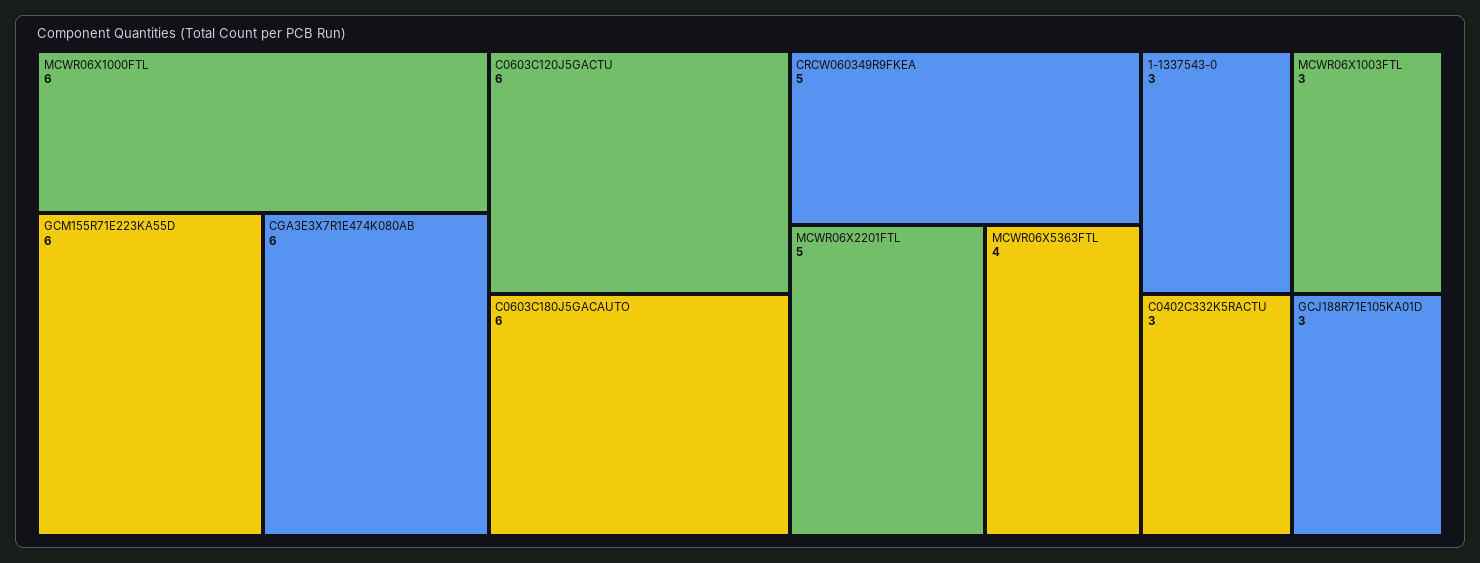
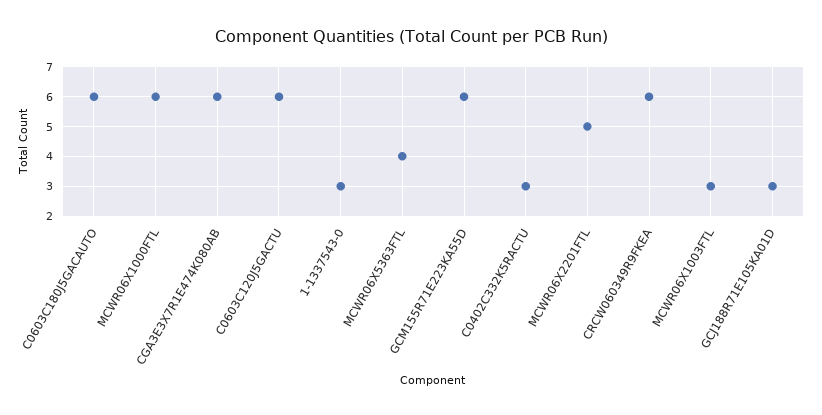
  {
    "MCWR06X1000FTL": 6,
    "GCM155R71E223KA55D": 6,
    "CGA3E3X7R1E474K080AB": 6,
    "C0603C120J5GACTU": 6,
    "C0603C180J5GACAUTO": 6,
-   "CRCW060349R9FKEA": 5,
+   "CRCW060349R9FKEA": 6,
    "MCWR06X2201FTL": 5,
    "MCWR06X5363FTL": 4,
    "1-1337543-0": 3,
    "MCWR06X1003FTL": 3,
    "C0402C332K5RACTU": 3,
    "GCJ188R71E105KA01D": 3
  }

